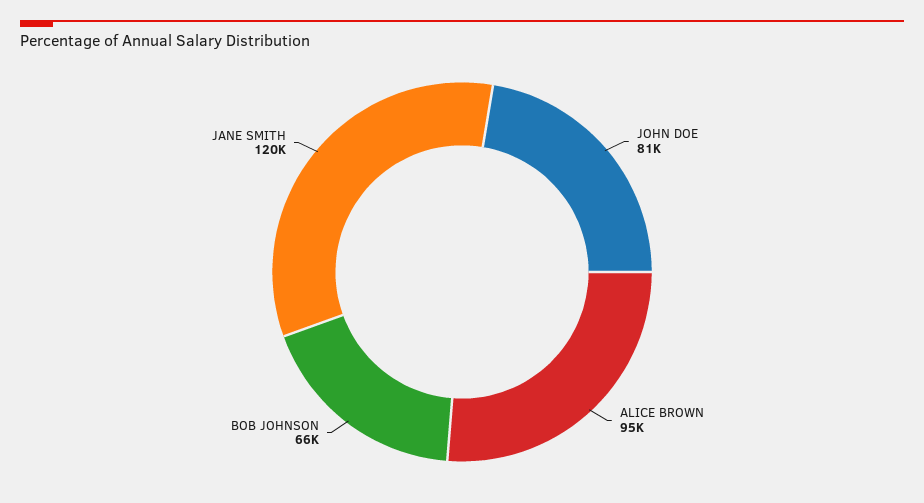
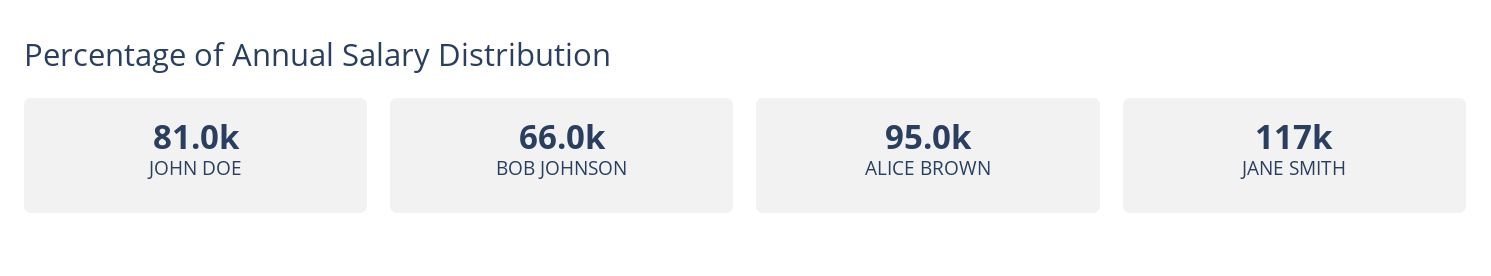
  {
    "JOHN DOE": 81000,
    "ALICE BROWN": 95000,
    "BOB JOHNSON": 66000,
-   "JANE SMITH": 120000
+   "JANE SMITH": 117000
  }

